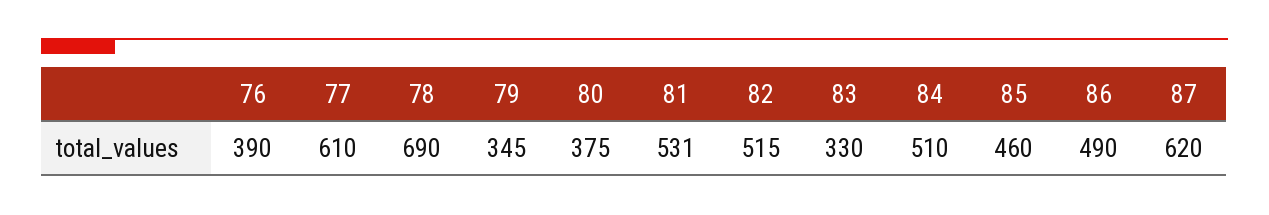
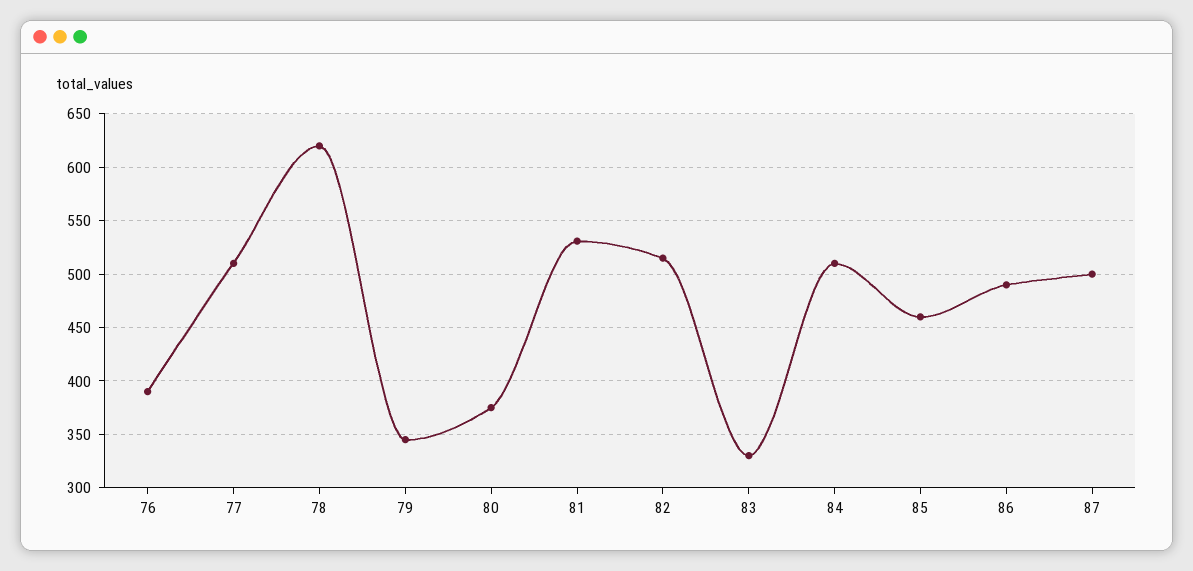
  {
    "76": 390,
-   "77": 610,
+   "77": 510,
-   "78": 690,
+   "78": 620,
    "79": 345,
    "80": 375,
    "81": 531,
    "82": 515,
    "83": 330,
    "84": 510,
    "85": 460,
    "86": 490,
-   "87": 620
+   "87": 500
  }

